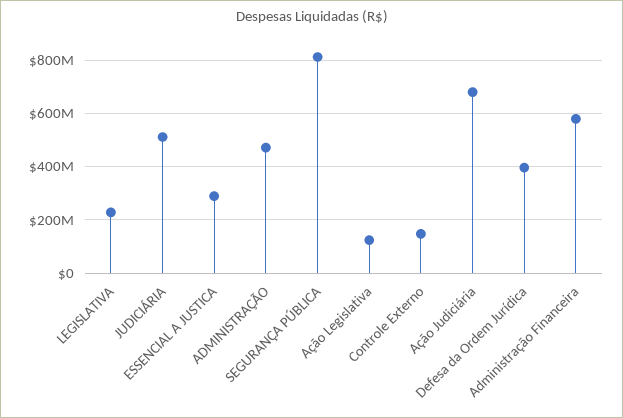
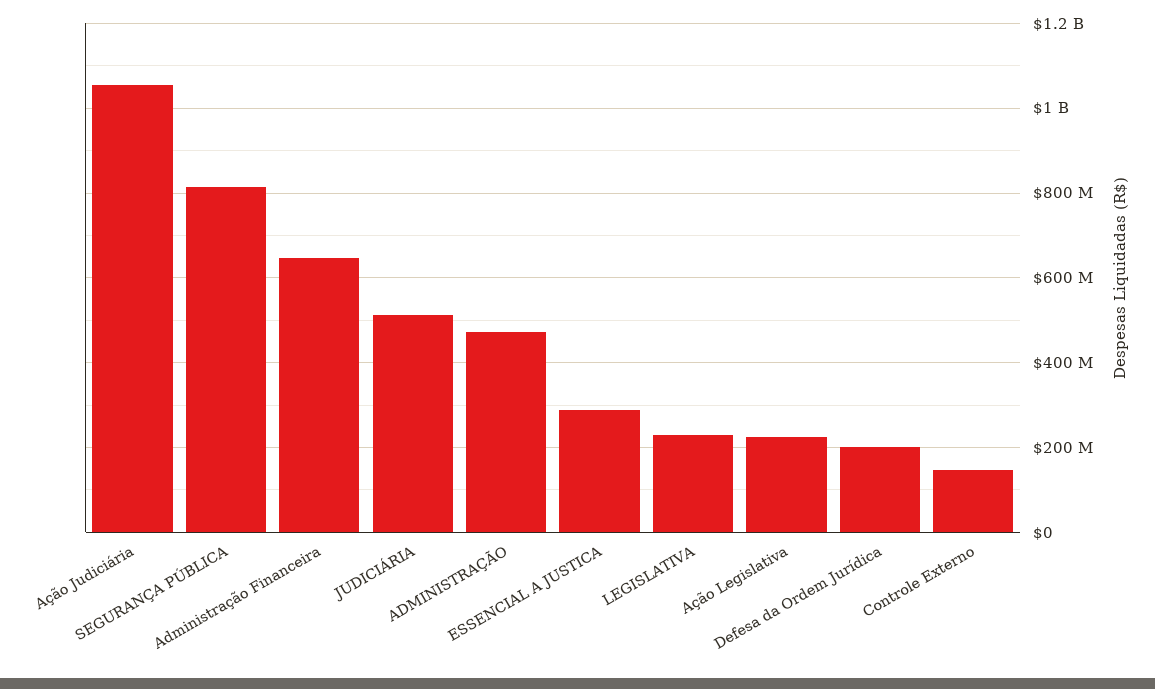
  {
    "LEGISLATIVA": 220000000,
    "JUDICIÁRIA": 520000000,
    "ESSENCIAL A JUSTICA": 280000000,
    "ADMINISTRAÇÃO": 480000000,
    "SEGURANÇA PÚBLICA": 820000000,
-   "Ação Legislativa": 125000000,
+   "Ação Legislativa": 220000000,
    "Controle Externo": 140000000,
-   "Ação Judiciária": 675000000,
+   "Ação Judiciária": 1060000000,
-   "Defesa da Ordem Jurídica": 400000000,
+   "Defesa da Ordem Jurídica": 200000000,
-   "Administração Financeira": 575000000
+   "Administração Financeira": 640000000
  }

